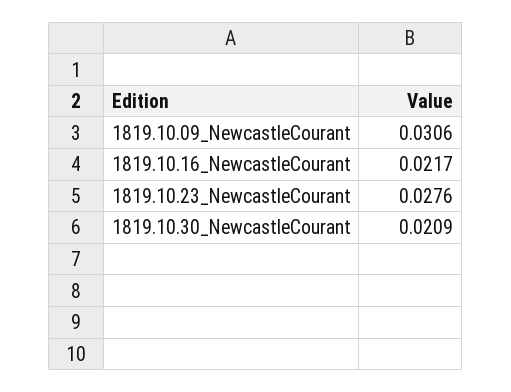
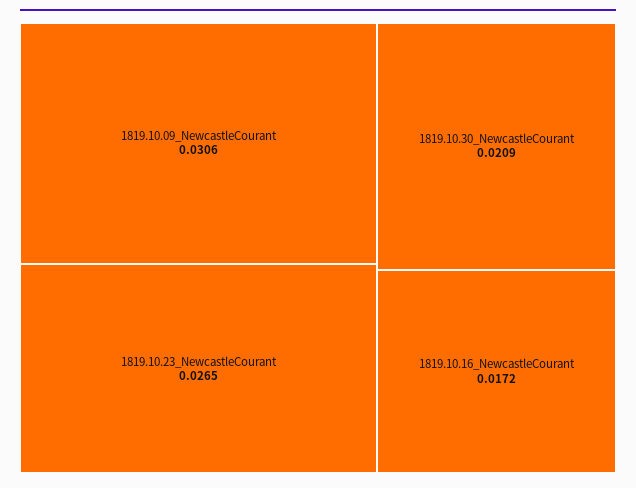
  {
    "1819.10.09_NewcastleCourant": 0.0306,
-   "1819.10.16_NewcastleCourant": 0.0217,
+   "1819.10.16_NewcastleCourant": 0.0172,
-   "1819.10.23_NewcastleCourant": 0.0276,
+   "1819.10.23_NewcastleCourant": 0.0265,
    "1819.10.30_NewcastleCourant": 0.0209
  }

